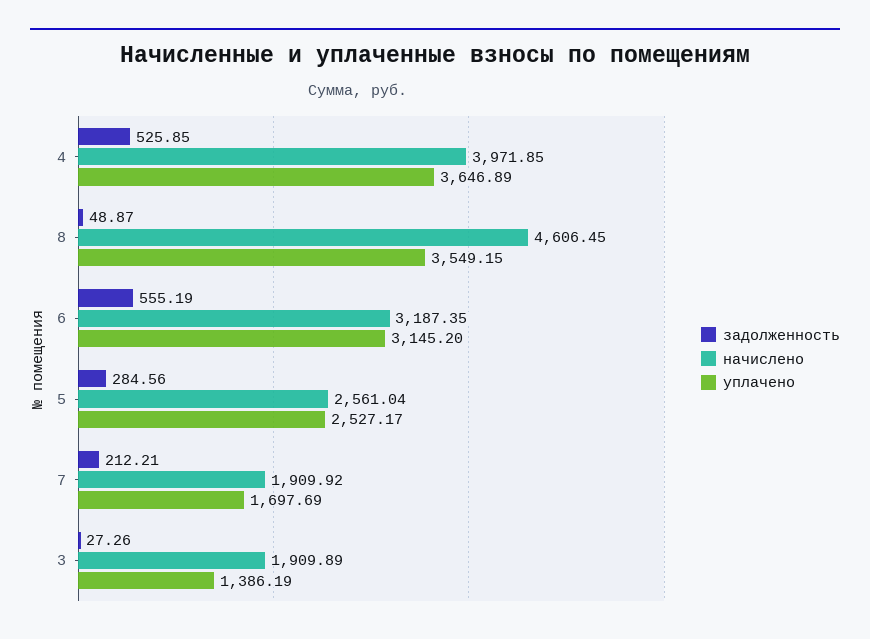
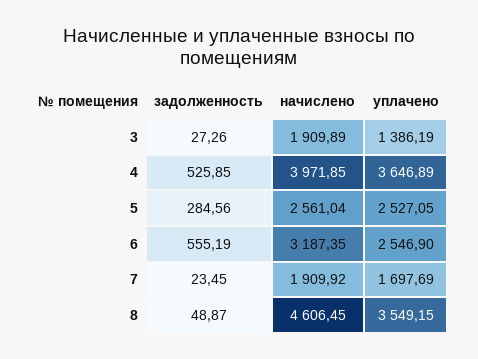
  {
    "задолженность": {
      "4": 525.85,
      "8": 48.87,
      "6": 555.19,
      "5": 284.56,
-     "7": 212.21,
+     "7": 23.45,
      "3": 27.26
    },
    "начислено": {
      "4": 3971.85,
      "8": 4606.45,
      "6": 3187.35,
      "5": 2561.04,
      "7": 1909.92,
      "3": 1909.89
    },
    "уплачено": {
      "4": 3646.89,
      "8": 3549.15,
-     "6": 3145.2,
+     "6": 2546.9,
-     "5": 2527.17,
+     "5": 2527.05,
      "7": 1697.69,
      "3": 1386.19
    }
  }

